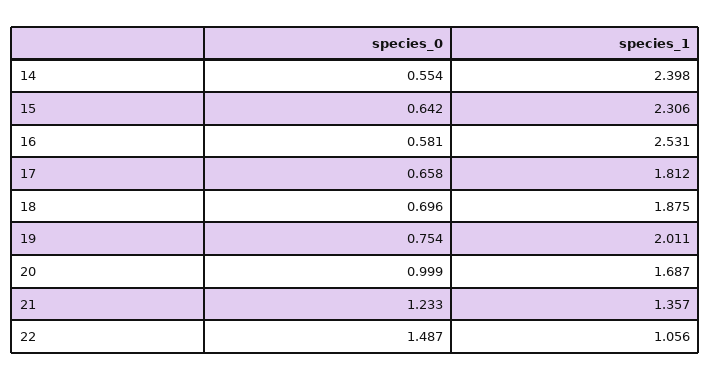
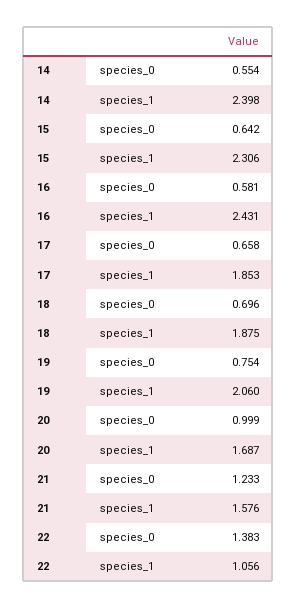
  {
    "species_0": {
      "14": 0.554,
      "15": 0.642,
      "16": 0.581,
      "17": 0.658,
      "18": 0.696,
      "19": 0.754,
      "20": 0.999,
      "21": 1.233,
-     "22": 1.487
+     "22": 1.383
    },
    "species_1": {
      "14": 2.398,
      "15": 2.306,
-     "16": 2.531,
+     "16": 2.431,
-     "17": 1.812,
+     "17": 1.853,
      "18": 1.875,
-     "19": 2.011,
+     "19": 2.06,
      "20": 1.687,
-     "21": 1.357,
+     "21": 1.576,
      "22": 1.056
    }
  }

